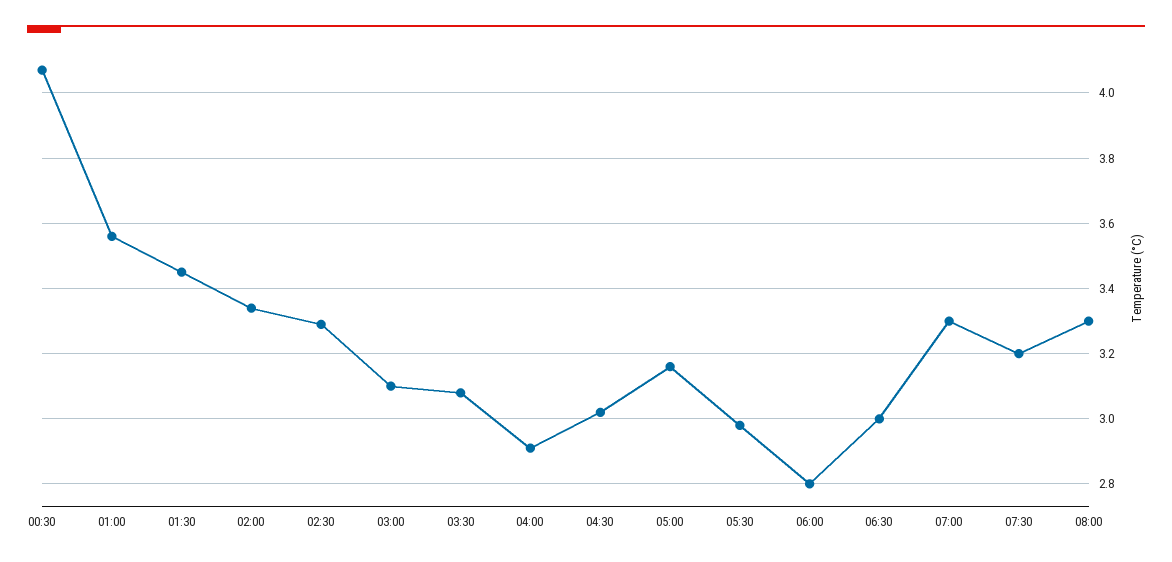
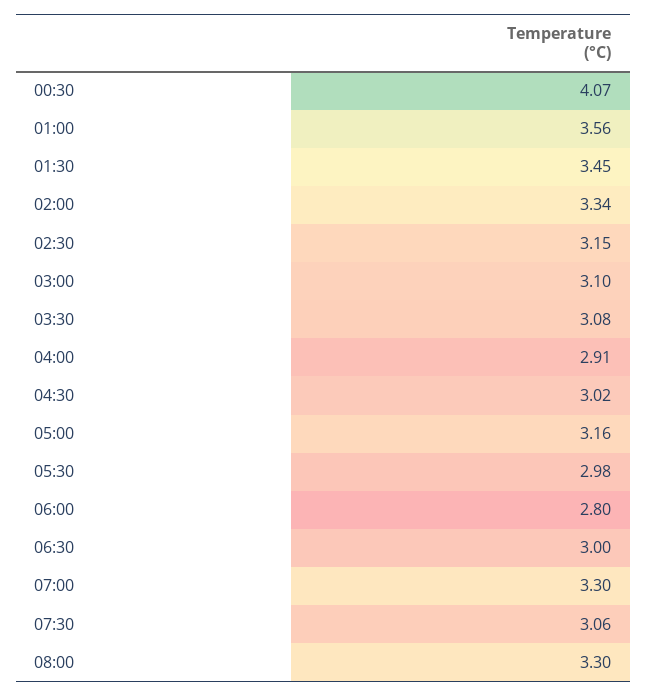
  {
    "00:30": 4.07,
    "01:00": 3.56,
    "01:30": 3.45,
    "02:00": 3.34,
-   "02:30": 3.3,
+   "02:30": 3.15,
    "03:00": 3.1,
    "03:30": 3.08,
    "04:00": 2.91,
    "04:30": 3.02,
    "05:00": 3.16,
    "05:30": 2.98,
    "06:00": 2.8,
    "06:30": 3,
    "07:00": 3.3,
-   "07:30": 3.2,
+   "07:30": 3.06,
    "08:00": 3.3
  }

